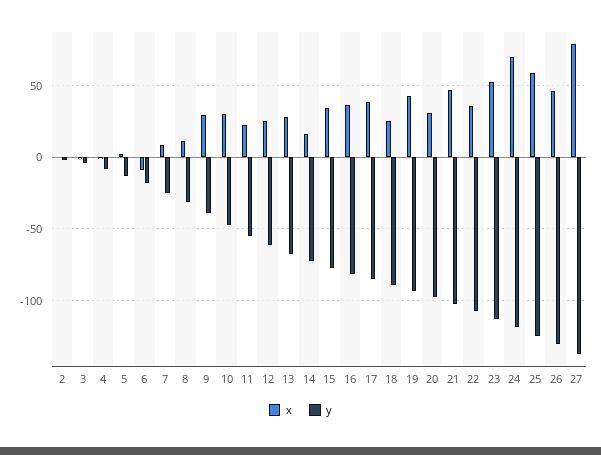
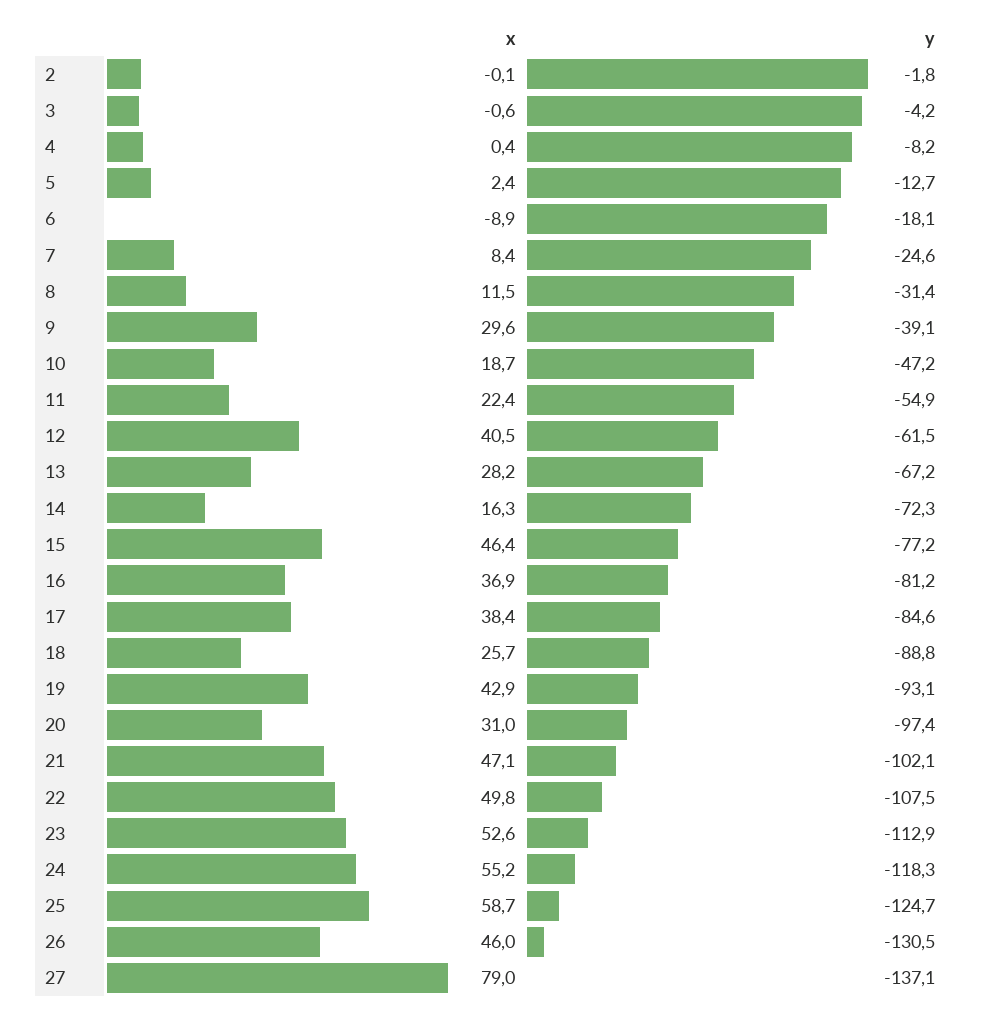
  {
    "x": {
      "2": -0.1,
      "3": -0.6,
      "4": 0.4,
      "5": 2.4,
      "6": -8.9,
      "7": 8.4,
      "8": 11.5,
      "9": 29.6,
-     "10": 30,
+     "10": 18.7,
      "11": 22.4,
-     "12": 25,
+     "12": 40.5,
      "13": 28.2,
      "14": 16.3,
-     "15": 35,
+     "15": 46.4,
      "16": 36.9,
      "17": 38.4,
      "18": 25.7,
      "19": 42.9,
      "20": 31,
      "21": 47.1,
-     "22": 35,
+     "22": 49.8,
      "23": 52.6,
-     "24": 70,
+     "24": 55.2,
      "25": 58.7,
      "26": 46,
      "27": 79
    },
    "y": {
      "2": -1.8,
      "3": -4.2,
      "4": -8.2,
      "5": -12.7,
      "6": -18.1,
      "7": -24.6,
      "8": -31.4,
      "9": -39.1,
      "10": -47.2,
      "11": -54.9,
      "12": -61.5,
      "13": -67.2,
      "14": -72.3,
      "15": -77.2,
      "16": -81.2,
      "17": -84.6,
      "18": -88.8,
      "19": -93.1,
      "20": -97.4,
      "21": -102.1,
      "22": -107.5,
      "23": -112.9,
      "24": -118.3,
      "25": -124.7,
      "26": -130.5,
      "27": -137.1
    }
  }

